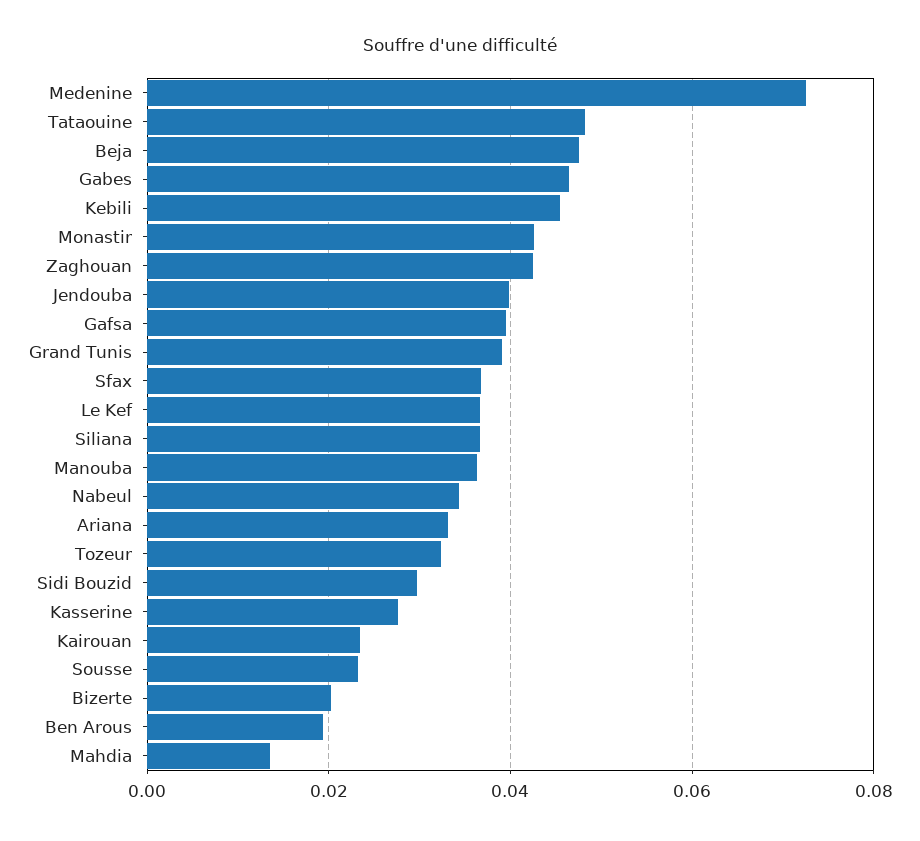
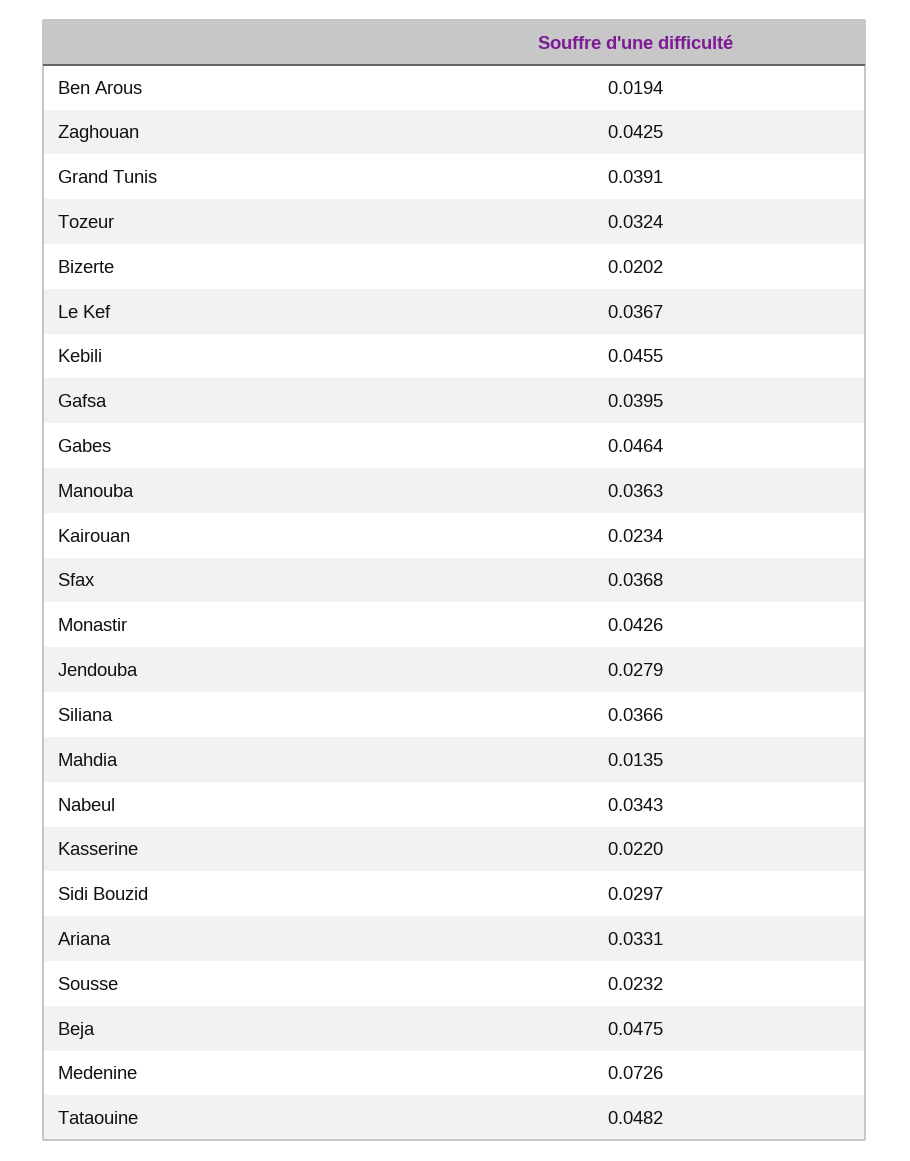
  {
    "Medenine": 0.0726,
    "Tataouine": 0.0482,
    "Beja": 0.0475,
    "Gabes": 0.0464,
    "Kebili": 0.0455,
    "Monastir": 0.0426,
    "Zaghouan": 0.0425,
-   "Jendouba": 0.04,
+   "Jendouba": 0.0279,
    "Gafsa": 0.0395,
    "Grand Tunis": 0.0391,
    "Sfax": 0.0368,
    "Le Kef": 0.0367,
    "Siliana": 0.0366,
    "Manouba": 0.0363,
    "Nabeul": 0.0343,
    "Ariana": 0.0331,
    "Tozeur": 0.0324,
    "Sidi Bouzid": 0.0297,
-   "Kasserine": 0.028,
+   "Kasserine": 0.022,
    "Kairouan": 0.0234,
    "Sousse": 0.0232,
    "Bizerte": 0.0202,
    "Ben Arous": 0.0194,
    "Mahdia": 0.0135
  }

